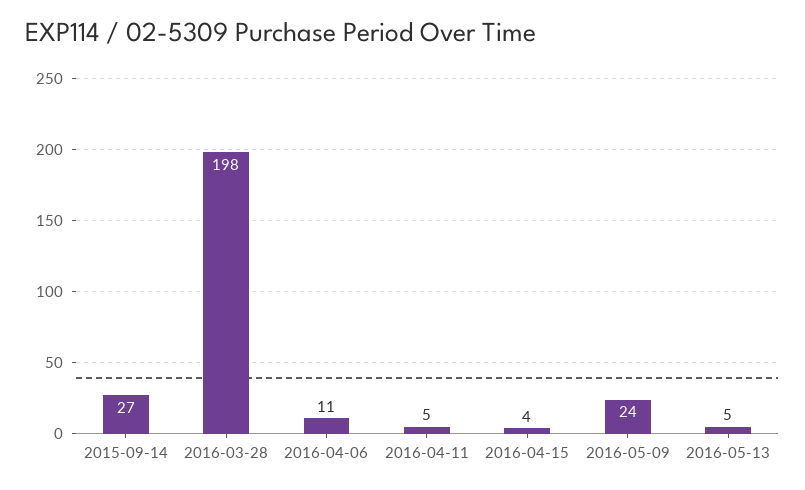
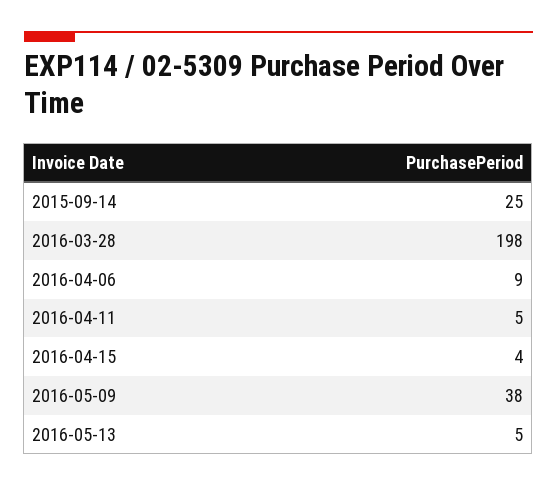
  {
-   "2015-09-14": 27,
+   "2015-09-14": 25,
    "2016-03-28": 198,
-   "2016-04-06": 11,
+   "2016-04-06": 9,
    "2016-04-11": 5,
    "2016-04-15": 4,
-   "2016-05-09": 24,
+   "2016-05-09": 38,
    "2016-05-13": 5
  }

